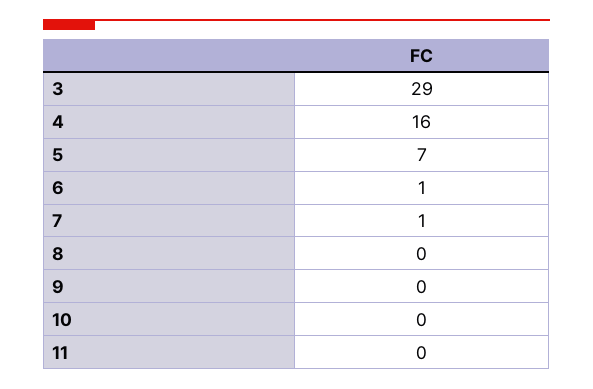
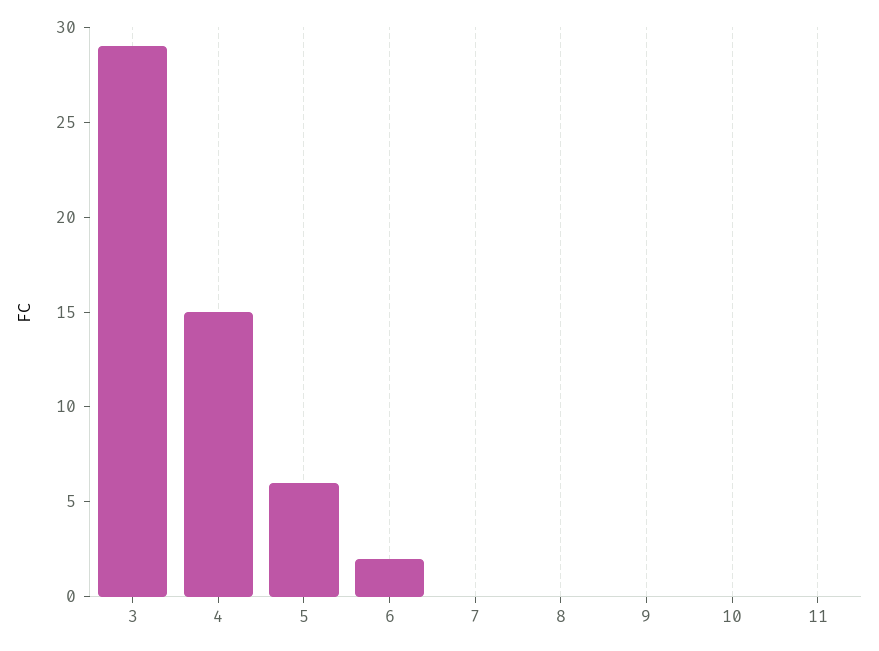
  {
    "3": 29,
-   "4": 16,
+   "4": 15,
-   "5": 7,
+   "5": 6,
-   "6": 1,
+   "6": 2,
-   "7": 1,
+   "7": 0,
    "8": 0,
    "9": 0,
    "10": 0,
    "11": 0
  }

